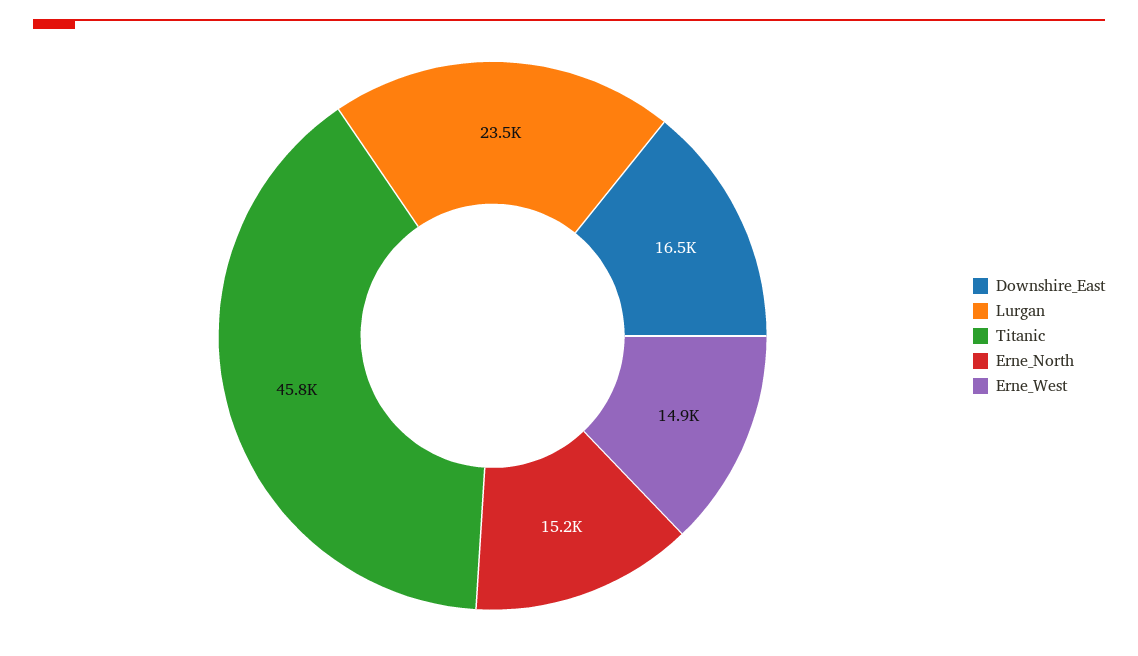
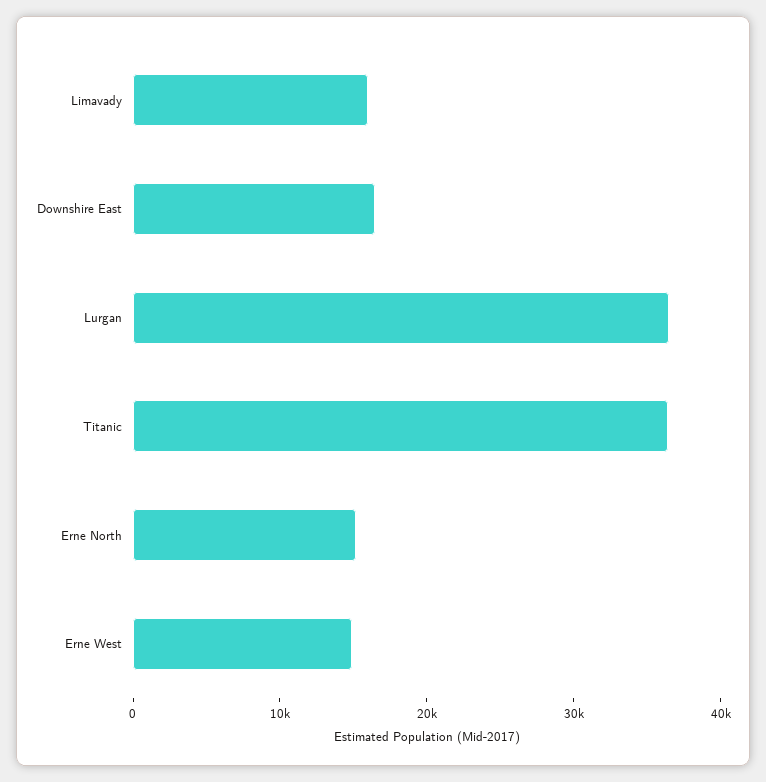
  {
    "Downshire_East": 16500,
-   "Lurgan": 23500,
+   "Lurgan": 36000,
-   "Titanic": 45800,
+   "Titanic": 36000,
    "Erne_North": 15200,
-   "Erne_West": 14900
+   "Erne_West": 14900,
+   "Limavady": 16000
  }

